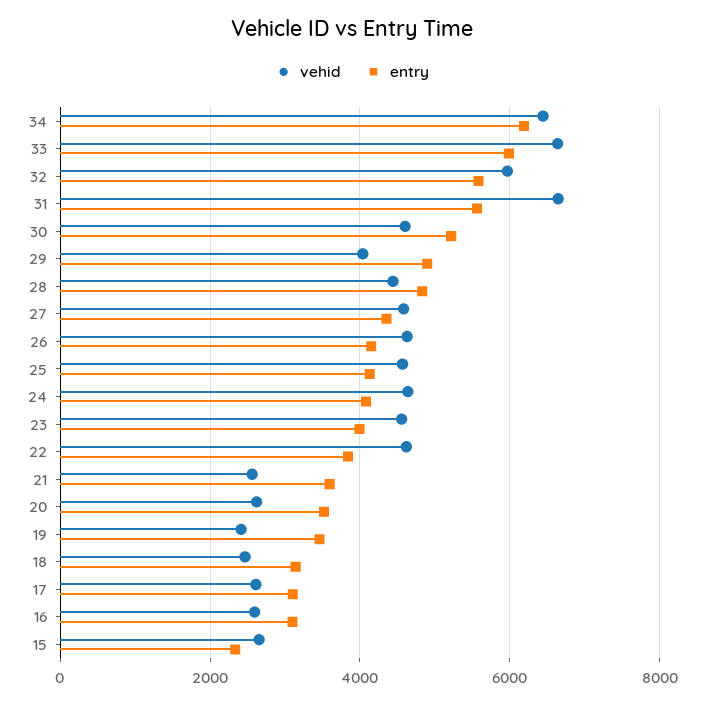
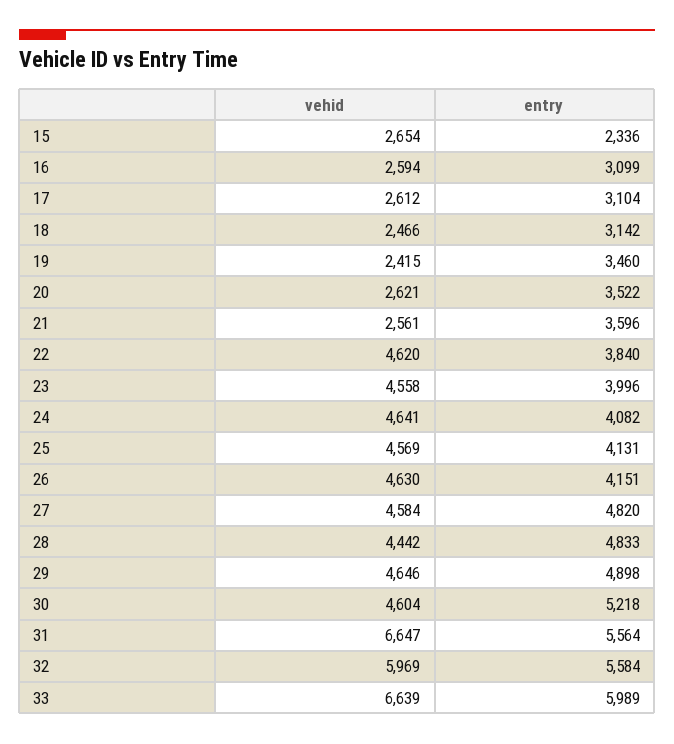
  {
    "vehid": {
-     "34": 6400,
      "33": 6639,
      "32": 5969,
      "31": 6647,
      "30": 4604,
-     "29": 4000,
+     "29": 4646,
      "28": 4442,
      "27": 4584,
      "26": 4630,
      "25": 4569,
      "24": 4641,
      "23": 4558,
      "22": 4620,
      "21": 2561,
      "20": 2621,
      "19": 2415,
      "18": 2466,
      "17": 2612,
      "16": 2594,
      "15": 2654
    },
    "entry": {
-     "34": 6200,
      "33": 5989,
      "32": 5584,
      "31": 5564,
      "30": 5218,
      "29": 4898,
      "28": 4833,
-     "27": 4400,
+     "27": 4820,
      "26": 4151,
      "25": 4131,
      "24": 4082,
      "23": 3996,
      "22": 3840,
      "21": 3596,
      "20": 3522,
      "19": 3460,
      "18": 3142,
      "17": 3104,
      "16": 3099,
      "15": 2336
    }
  }

